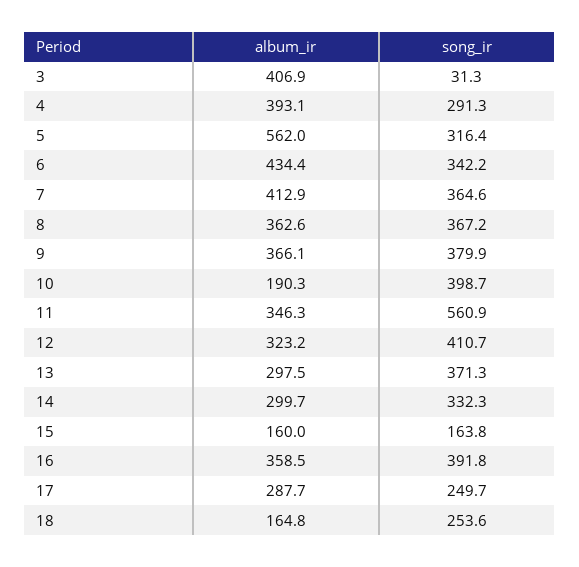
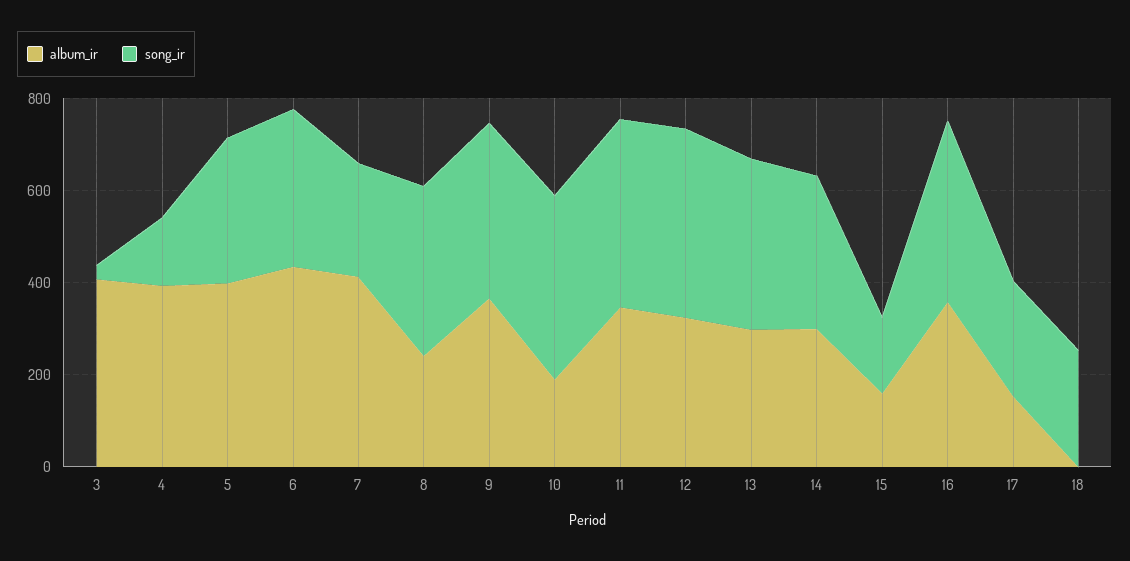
  {
    "album_ir": {
      "3": 406.9,
      "4": 393.1,
-     "5": 562,
+     "5": 400,
      "6": 434.4,
      "7": 412.9,
-     "8": 362.6,
+     "8": 250,
      "9": 366.1,
      "10": 190.3,
      "11": 346.3,
      "12": 323.2,
      "13": 297.5,
      "14": 299.7,
      "15": 160,
      "16": 358.5,
-     "17": 287.7,
+     "17": 150,
-     "18": 164.8
+     "18": 0
    },
    "song_ir": {
      "3": 31.3,
-     "4": 291.3,
+     "4": 150,
      "5": 316.4,
      "6": 342.2,
-     "7": 364.6,
+     "7": 250,
      "8": 367.2,
      "9": 379.9,
      "10": 398.7,
-     "11": 560.9,
+     "11": 400,
      "12": 410.7,
      "13": 371.3,
      "14": 332.3,
      "15": 163.8,
      "16": 391.8,
      "17": 249.7,
      "18": 253.6
    }
  }

